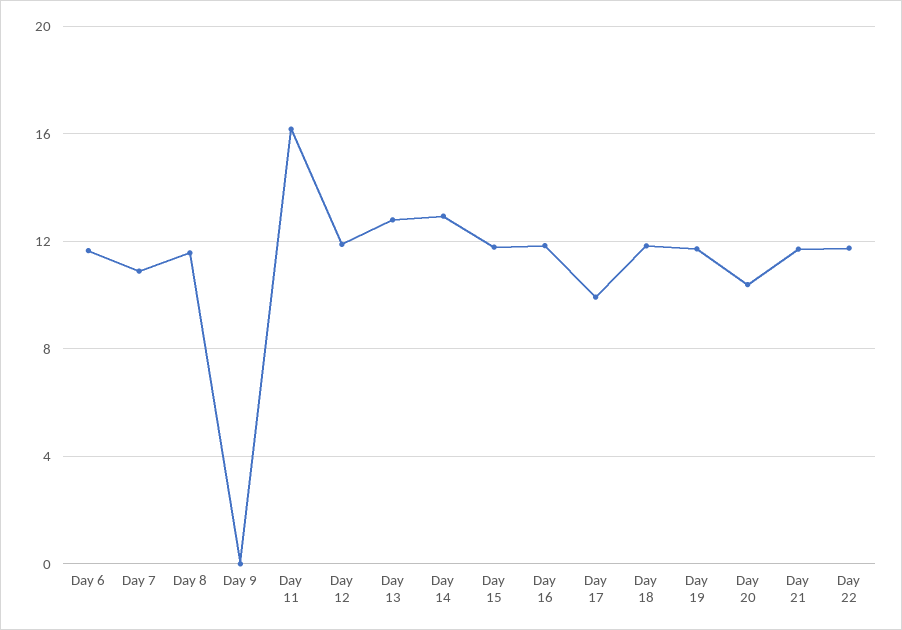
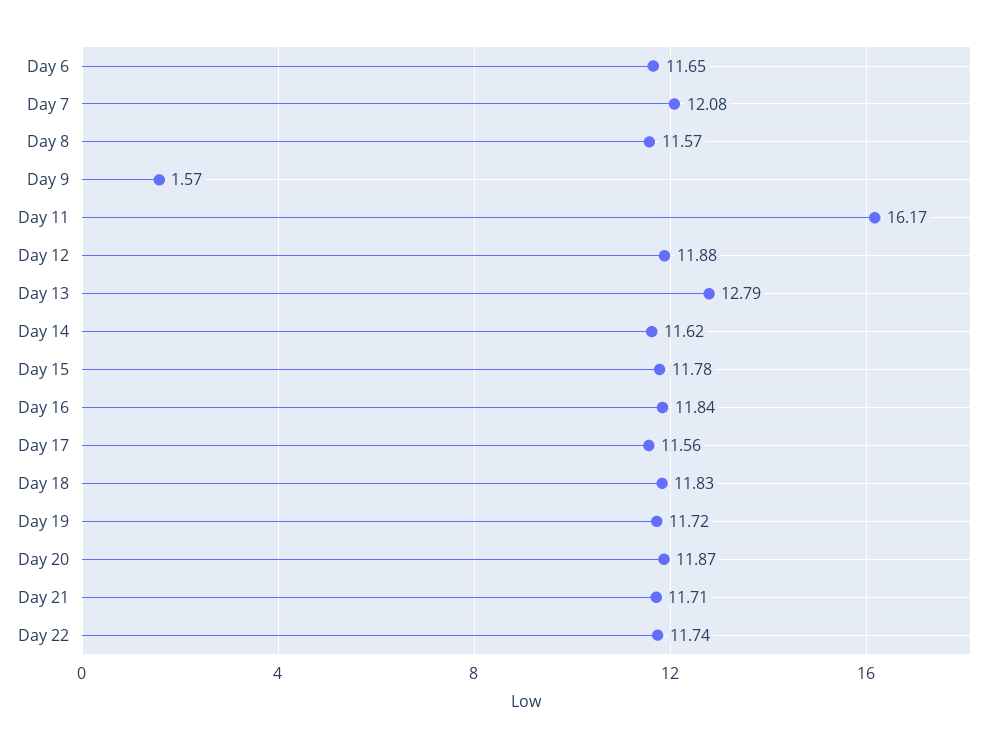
  {
    "Day 6": 11.65,
-   "Day 7": 11,
+   "Day 7": 12.08,
    "Day 8": 11.57,
-   "Day 9": 0,
+   "Day 9": 1.57,
    "Day 11": 16.17,
    "Day 12": 11.88,
    "Day 13": 12.79,
-   "Day 14": 13,
+   "Day 14": 11.62,
    "Day 15": 11.78,
    "Day 16": 11.84,
-   "Day 17": 10,
+   "Day 17": 11.56,
    "Day 18": 11.83,
    "Day 19": 11.72,
-   "Day 20": 10.5,
+   "Day 20": 11.87,
    "Day 21": 11.71,
    "Day 22": 11.74
  }

